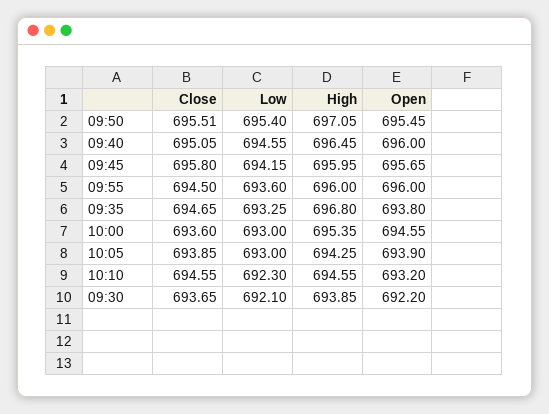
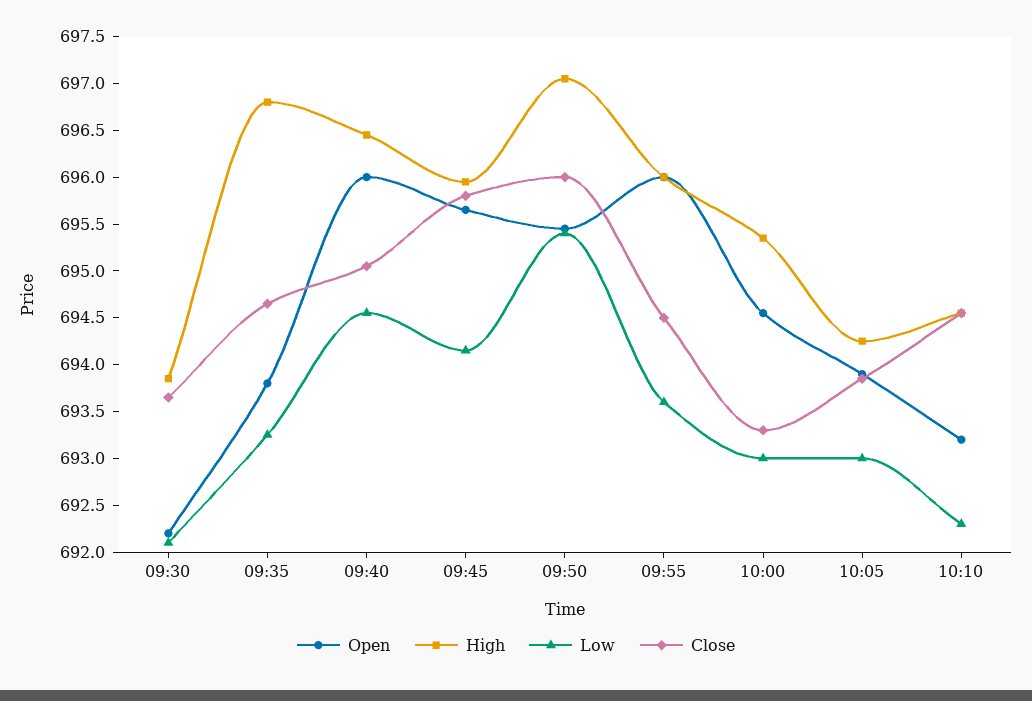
  {
    "Close": {
-     "09:50": 695.51,
+     "09:50": 696,
      "09:40": 695.05,
      "09:45": 695.8,
      "09:55": 694.5,
      "09:35": 694.65,
-     "10:00": 693.6,
+     "10:00": 693.3,
      "10:05": 693.85,
      "10:10": 694.55,
      "09:30": 693.65
    },
    "Low": {
      "09:50": 695.4,
      "09:40": 694.55,
      "09:45": 694.15,
      "09:55": 693.6,
      "09:35": 693.25,
      "10:00": 693,
      "10:05": 693,
      "10:10": 692.3,
      "09:30": 692.1
    },
    "High": {
      "09:50": 697.05,
      "09:40": 696.45,
      "09:45": 695.95,
      "09:55": 696,
      "09:35": 696.8,
      "10:00": 695.35,
      "10:05": 694.25,
      "10:10": 694.55,
      "09:30": 693.85
    },
    "Open": {
      "09:50": 695.45,
      "09:40": 696,
      "09:45": 695.65,
      "09:55": 696,
      "09:35": 693.8,
      "10:00": 694.55,
      "10:05": 693.9,
      "10:10": 693.2,
      "09:30": 692.2
    }
  }

